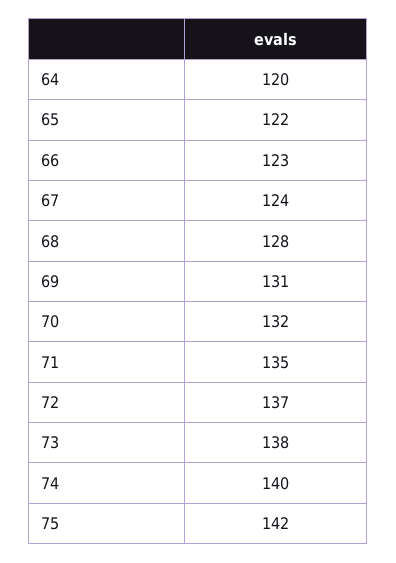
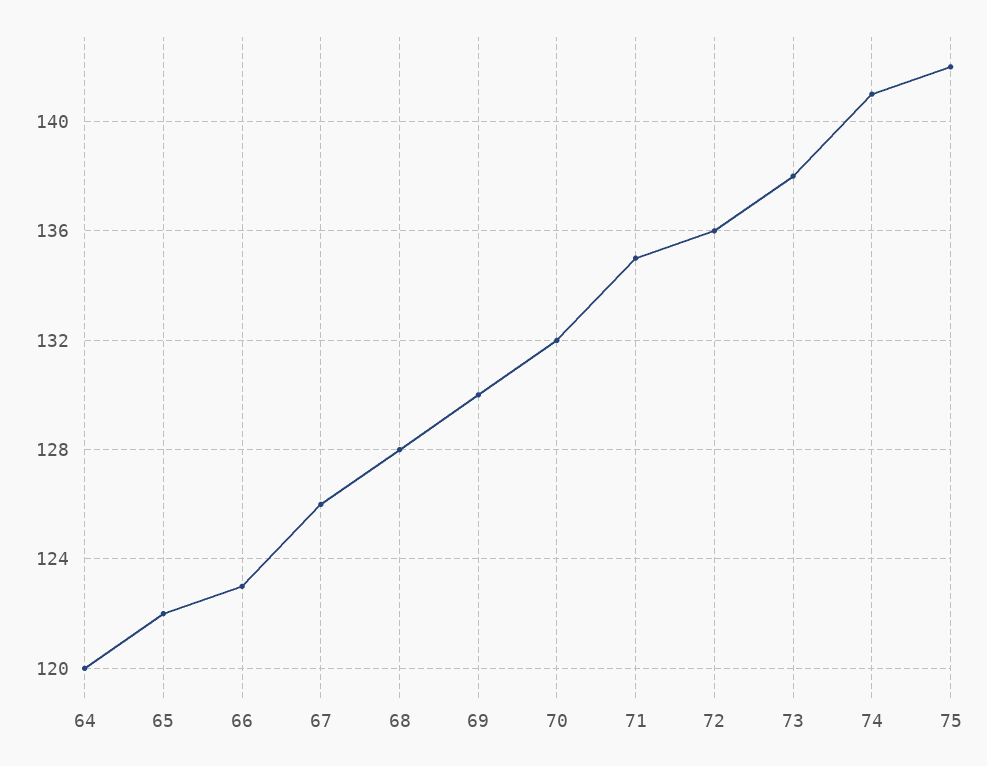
  {
    "64": 120,
    "65": 122,
    "66": 123,
-   "67": 124,
+   "67": 126,
    "68": 128,
-   "69": 131,
+   "69": 130,
    "70": 132,
    "71": 135,
-   "72": 137,
+   "72": 136,
    "73": 138,
-   "74": 140,
+   "74": 141,
    "75": 142
  }

